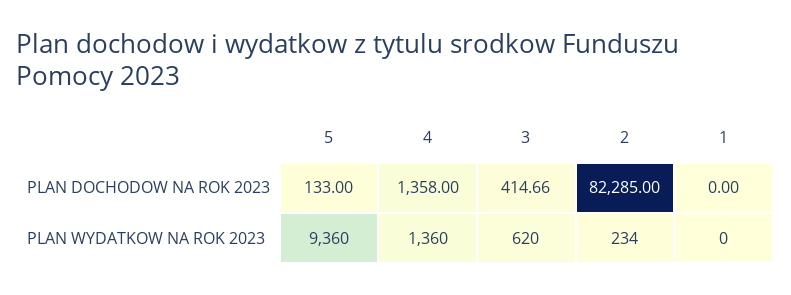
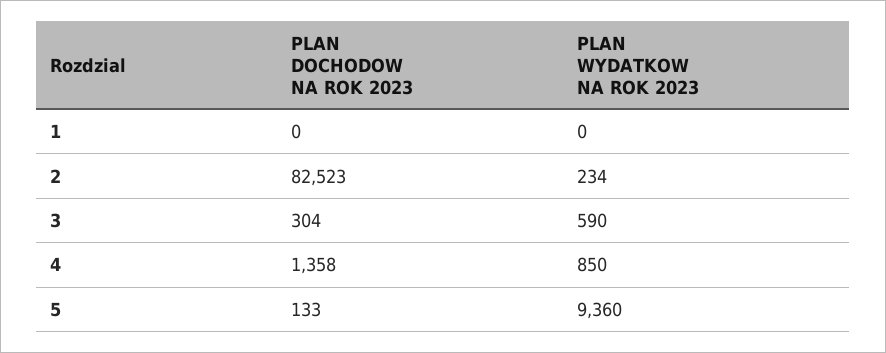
  {
    "5": {
      "PLAN DOCHODOW NA ROK 2023": 133,
      "PLAN WYDATKOW NA ROK 2023": 9360
    },
    "4": {
      "PLAN DOCHODOW NA ROK 2023": 1358,
-     "PLAN WYDATKOW NA ROK 2023": 1360
+     "PLAN WYDATKOW NA ROK 2023": 850
    },
    "3": {
-     "PLAN DOCHODOW NA ROK 2023": 414.66,
+     "PLAN DOCHODOW NA ROK 2023": 304,
-     "PLAN WYDATKOW NA ROK 2023": 620
+     "PLAN WYDATKOW NA ROK 2023": 590
    },
    "2": {
-     "PLAN DOCHODOW NA ROK 2023": 82285,
+     "PLAN DOCHODOW NA ROK 2023": 82523,
      "PLAN WYDATKOW NA ROK 2023": 234
    },
    "1": {
      "PLAN DOCHODOW NA ROK 2023": 0,
      "PLAN WYDATKOW NA ROK 2023": 0
    }
  }

